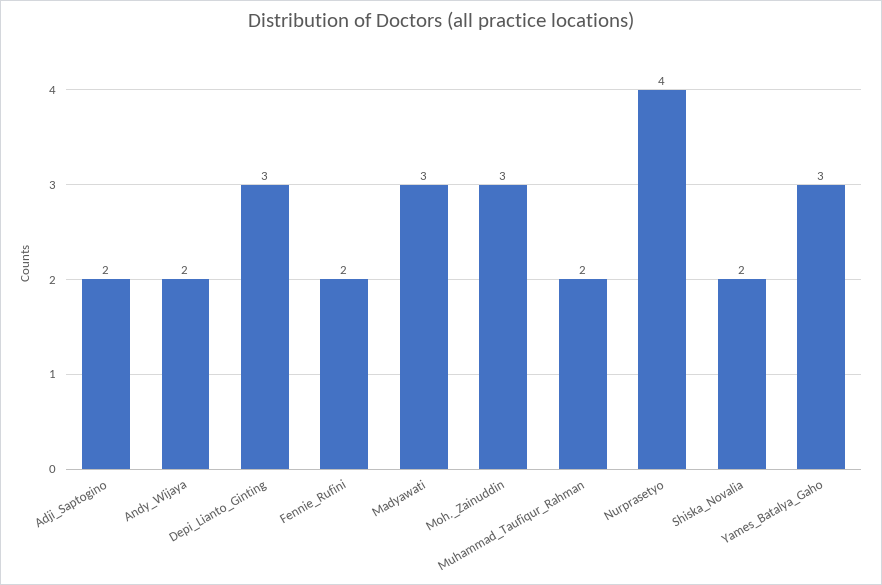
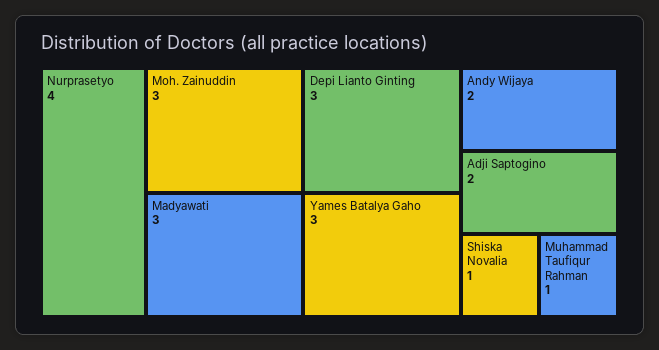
  {
    "Adji_Saptogino": 2,
    "Andy_Wijaya": 2,
    "Depi_Lianto_Ginting": 3,
-   "Fennie_Rufini": 2,
    "Madyawati": 3,
    "Moh._Zainuddin": 3,
-   "Muhammad_Taufiqur_Rahman": 2,
+   "Muhammad_Taufiqur_Rahman": 1,
    "Nurprasetyo": 4,
-   "Shiska_Novalia": 2,
+   "Shiska_Novalia": 1,
    "Yames_Batalya_Gaho": 3
  }

